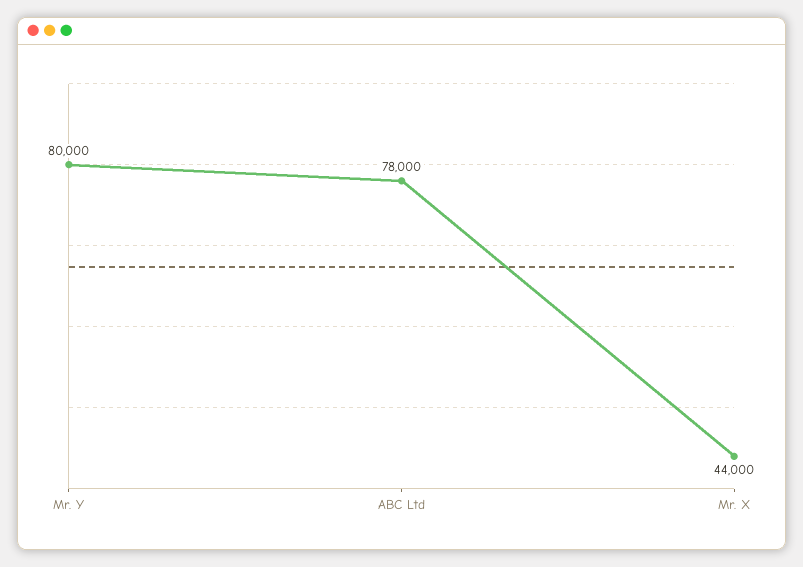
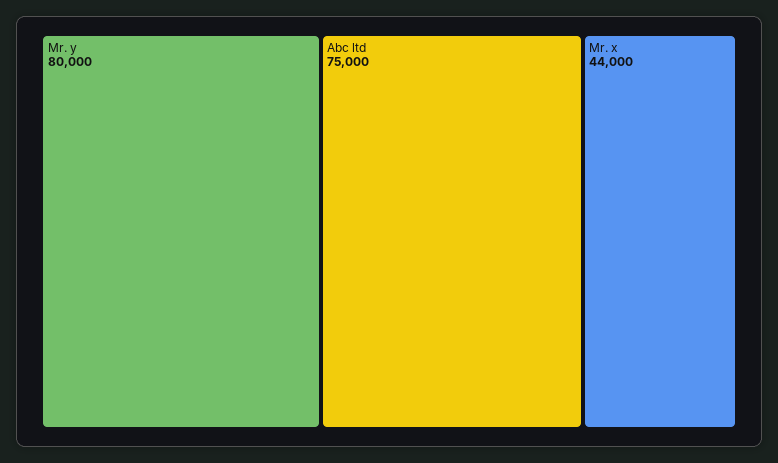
  {
    "Mr. Y": 80000,
-   "ABC Ltd": 78000,
+   "ABC Ltd": 75000,
    "Mr. X": 44000
  }

